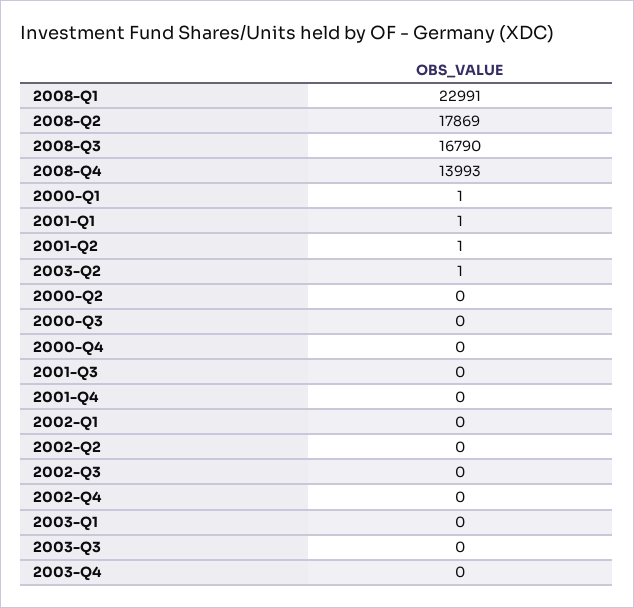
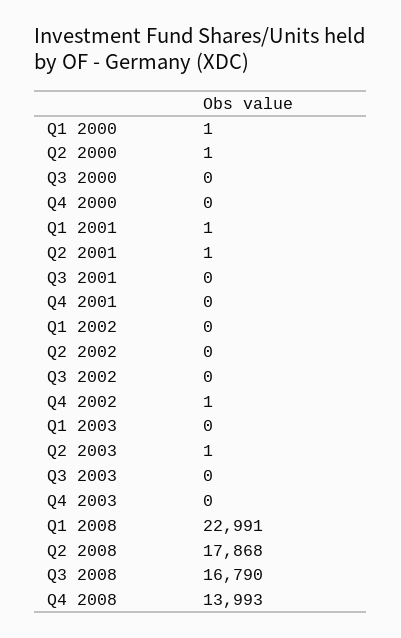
  {
    "2008-Q1": 22991,
-   "2008-Q2": 17869,
+   "2008-Q2": 17868,
    "2008-Q3": 16790,
    "2008-Q4": 13993,
    "2000-Q1": 1,
    "2001-Q1": 1,
    "2001-Q2": 1,
    "2003-Q2": 1,
-   "2000-Q2": 0,
+   "2000-Q2": 1,
    "2000-Q3": 0,
    "2000-Q4": 0,
    "2001-Q3": 0,
    "2001-Q4": 0,
    "2002-Q1": 0,
    "2002-Q2": 0,
    "2002-Q3": 0,
-   "2002-Q4": 0,
+   "2002-Q4": 1,
    "2003-Q1": 0,
    "2003-Q3": 0,
    "2003-Q4": 0
  }

